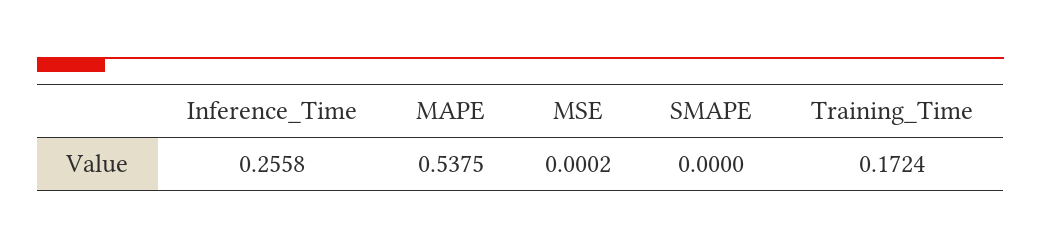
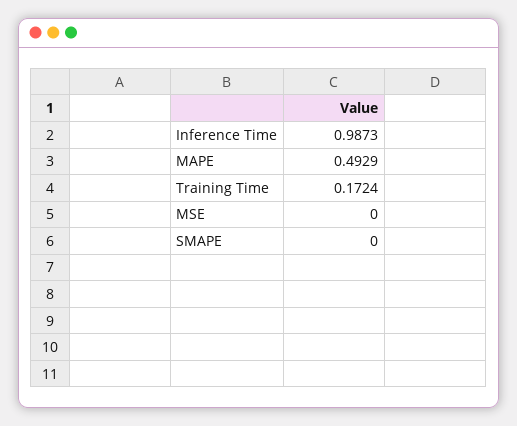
  {
-   "Inference_Time": 0.2558,
+   "Inference_Time": 0.9873,
-   "MAPE": 0.5375,
+   "MAPE": 0.4929,
-   "MSE": 0.0002,
+   "MSE": 0,
    "SMAPE": 0,
    "Training_Time": 0.1724
  }

